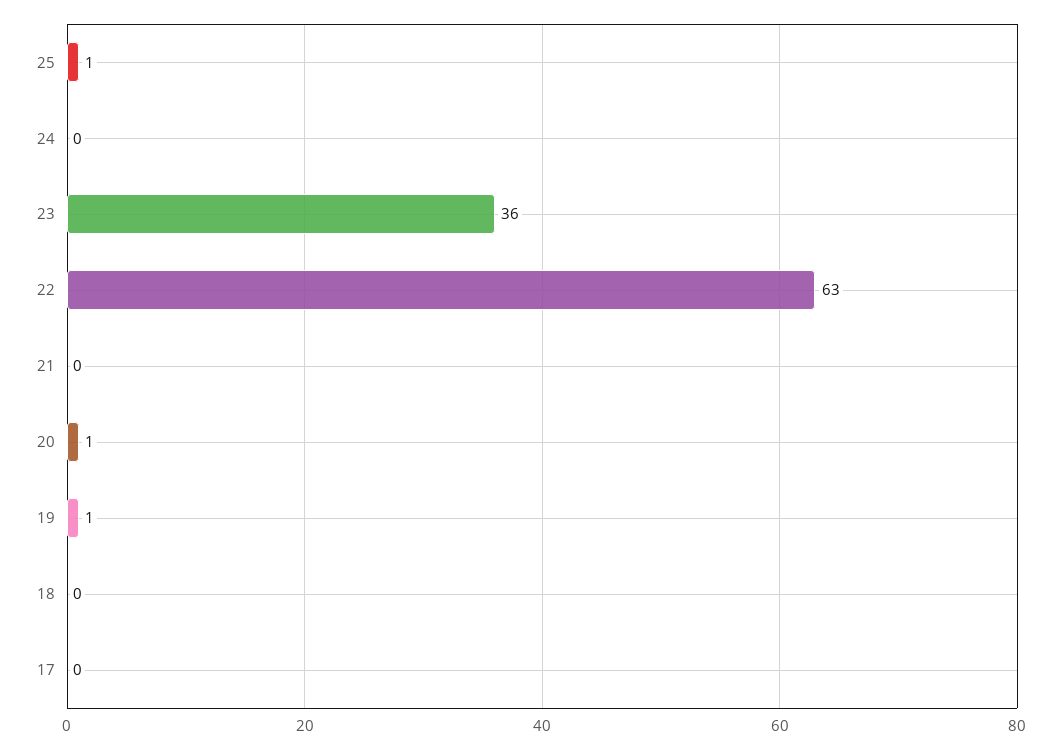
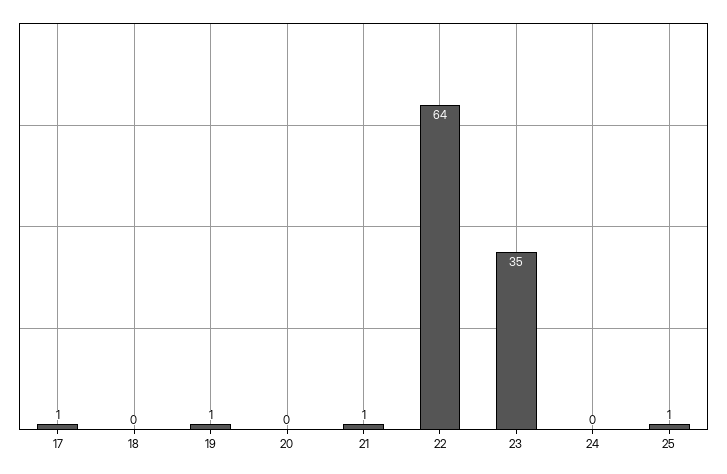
  {
    "25": 1,
    "24": 0,
-   "23": 36,
+   "23": 35,
-   "22": 63,
+   "22": 64,
-   "21": 0,
+   "21": 1,
-   "20": 1,
+   "20": 0,
    "19": 1,
    "18": 0,
-   "17": 0
+   "17": 1
  }

